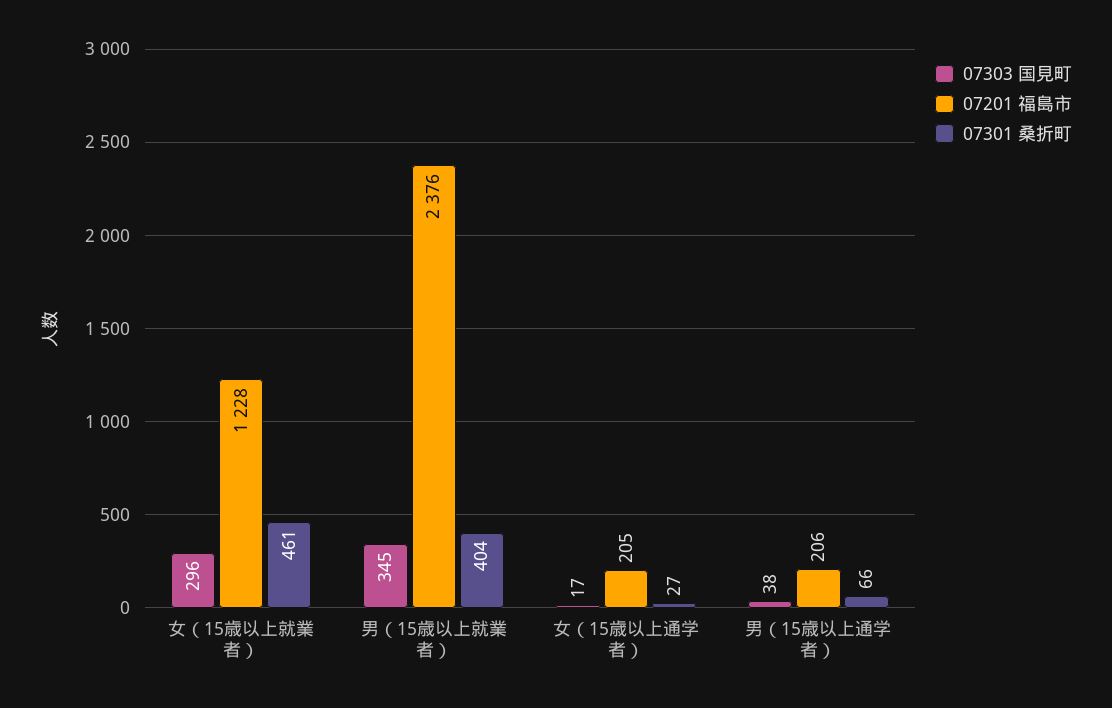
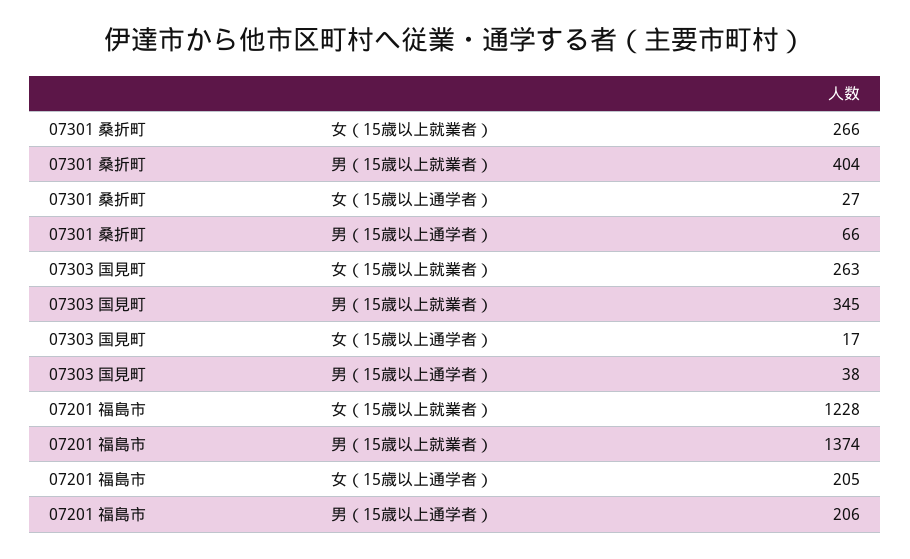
  {
    "07303 国見町": {
-     "女（15歳以上就業者）": 296,
+     "女（15歳以上就業者）": 263,
      "男（15歳以上就業者）": 345,
      "女（15歳以上通学者）": 17,
      "男（15歳以上通学者）": 38
    },
    "07201 福島市": {
      "女（15歳以上就業者）": 1228,
-     "男（15歳以上就業者）": 2376,
+     "男（15歳以上就業者）": 1374,
      "女（15歳以上通学者）": 205,
      "男（15歳以上通学者）": 206
    },
    "07301 桑折町": {
-     "女（15歳以上就業者）": 461,
+     "女（15歳以上就業者）": 266,
      "男（15歳以上就業者）": 404,
      "女（15歳以上通学者）": 27,
      "男（15歳以上通学者）": 66
    }
  }

